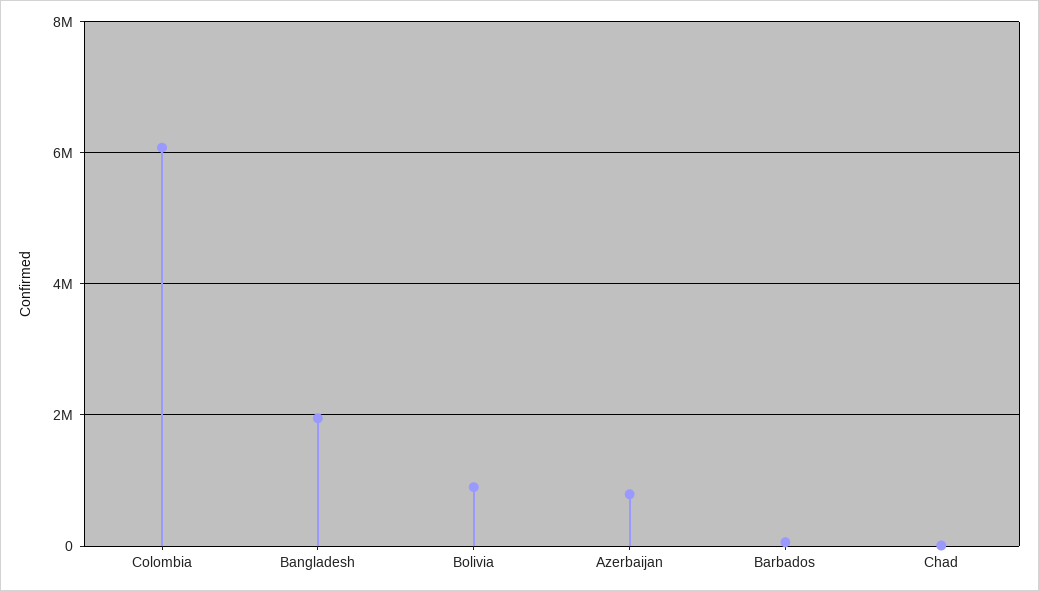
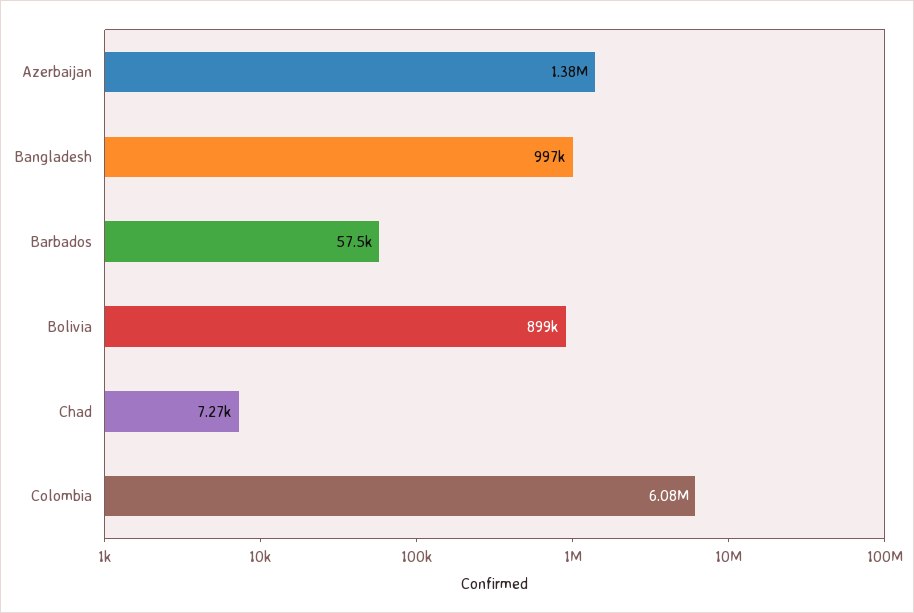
  {
    "Colombia": 6080000,
-   "Bangladesh": 2000000,
+   "Bangladesh": 997000,
    "Bolivia": 899000,
-   "Azerbaijan": 800000,
+   "Azerbaijan": 1380000,
    "Barbados": 57500,
    "Chad": 7270
  }

